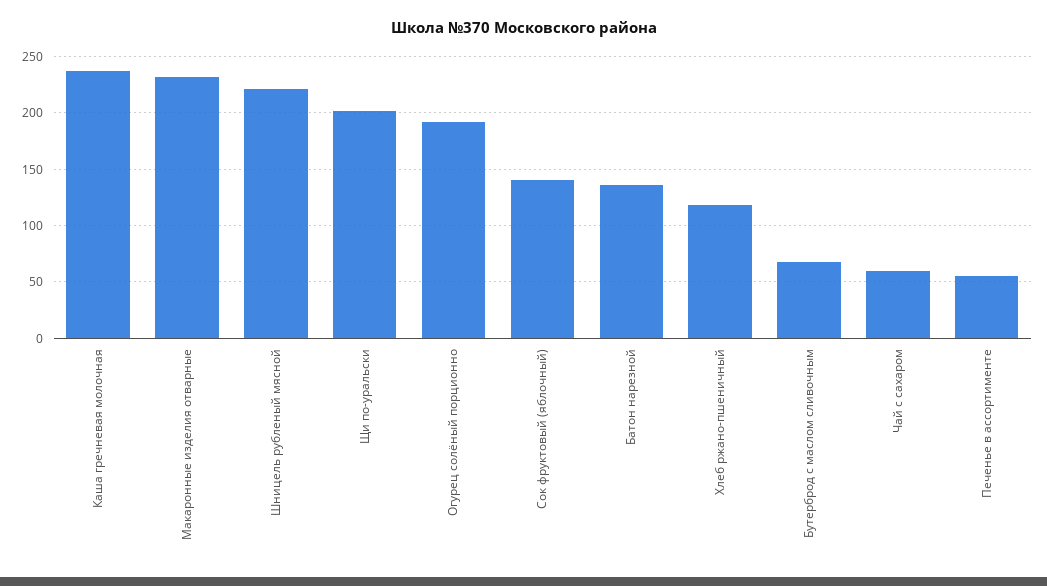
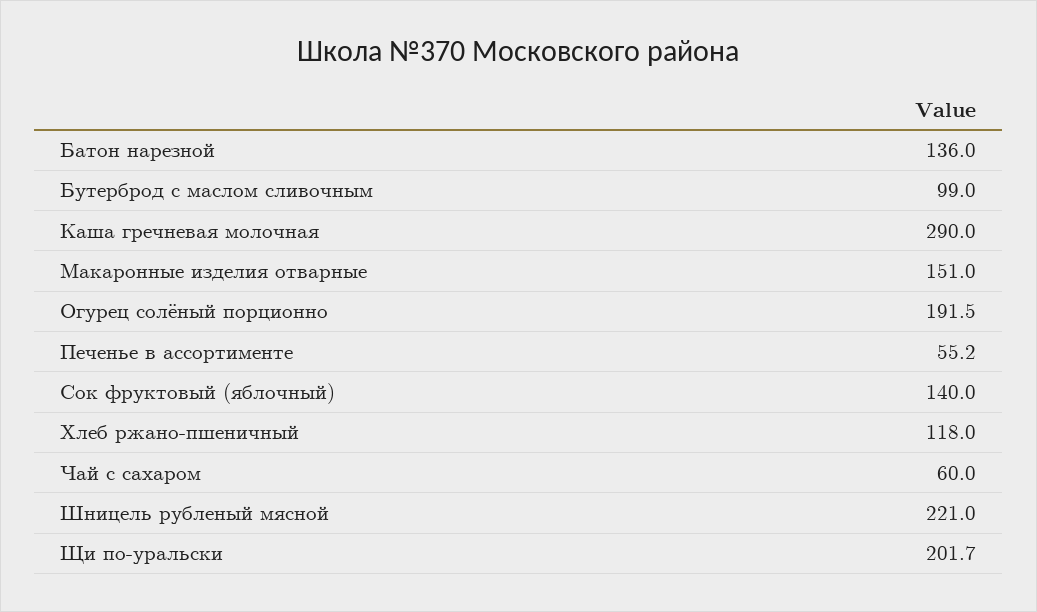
  {
-   "Каша гречневая молочная": 240,
+   "Каша гречневая молочная": 290,
-   "Макаронные изделия отварные": 230,
+   "Макаронные изделия отварные": 151,
    "Шницель рубленый мясной": 221,
    "Щи по-уральски": 201.7,
    "Огурец солёный порционно": 191.5,
    "Сок фруктовый (яблочный)": 140,
    "Батон нарезной": 136,
    "Хлеб ржано-пшеничный": 118,
-   "Бутерброд с маслом сливочным": 70,
+   "Бутерброд с маслом сливочным": 99,
    "Чай с сахаром": 60,
    "Печенье в ассортименте": 55.2
  }

